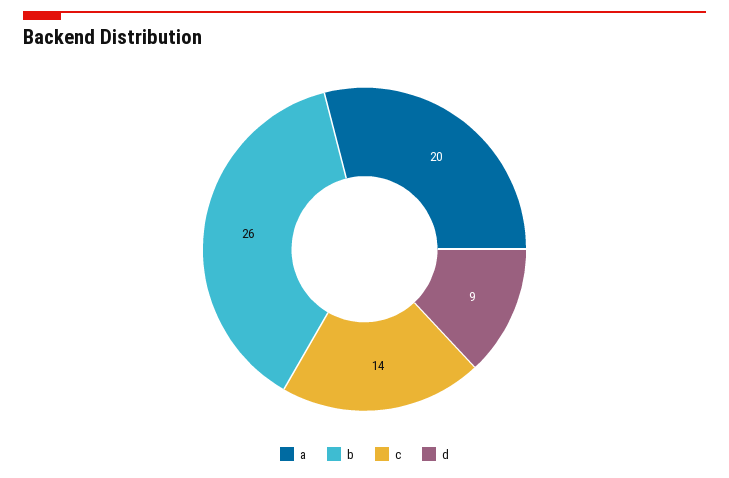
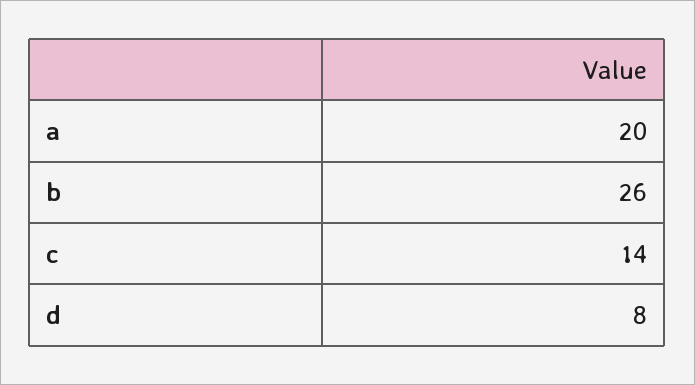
  {
    "a": 20,
    "b": 26,
    "c": 14,
-   "d": 9
+   "d": 8
  }

